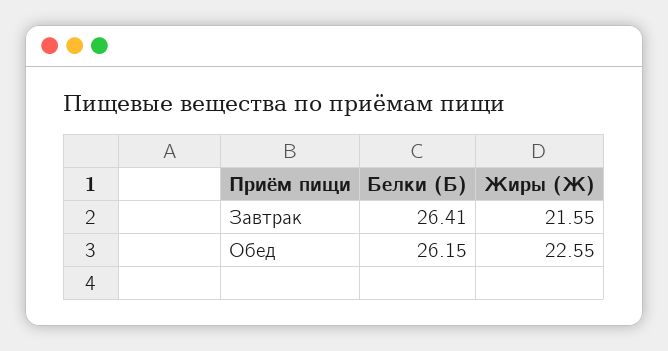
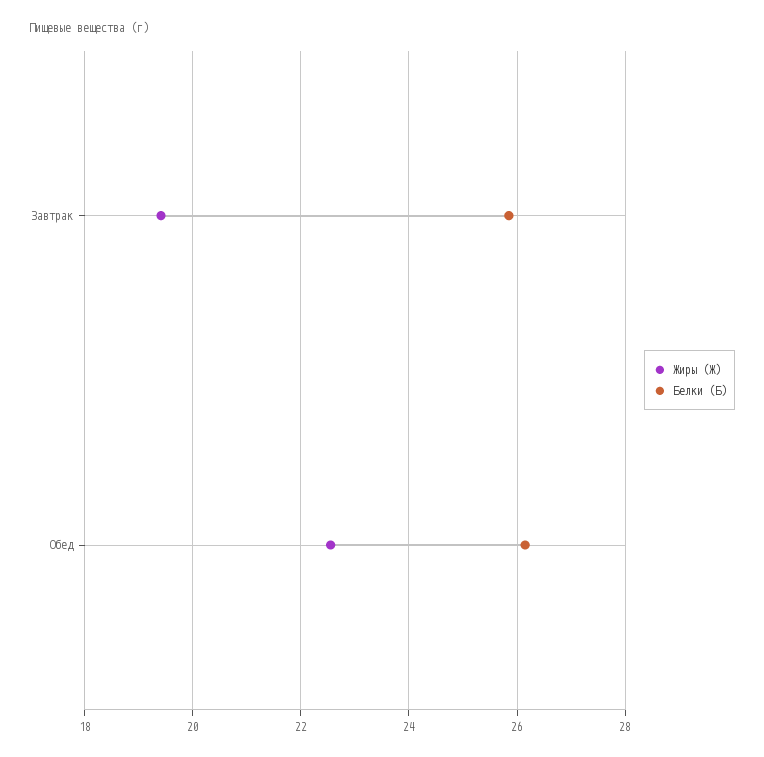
  {
    "Белки (Б)": {
-     "Завтрак": 26.41,
+     "Завтрак": 25.8,
      "Обед": 26.15
    },
    "Жиры (Ж)": {
-     "Завтрак": 21.55,
+     "Завтрак": 19.4,
      "Обед": 22.55
    }
  }

